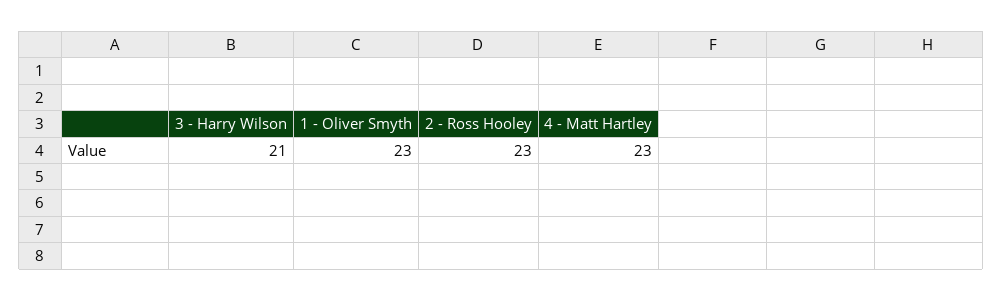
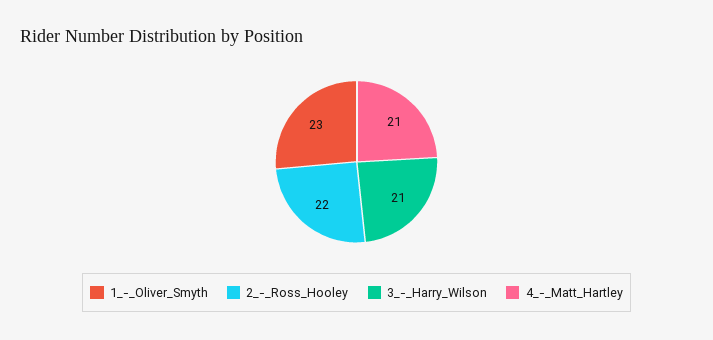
  {
    "3 - Harry Wilson": 21,
    "1 - Oliver Smyth": 23,
-   "2 - Ross Hooley": 23,
+   "2 - Ross Hooley": 22,
-   "4 - Matt Hartley": 23
+   "4 - Matt Hartley": 21
  }

